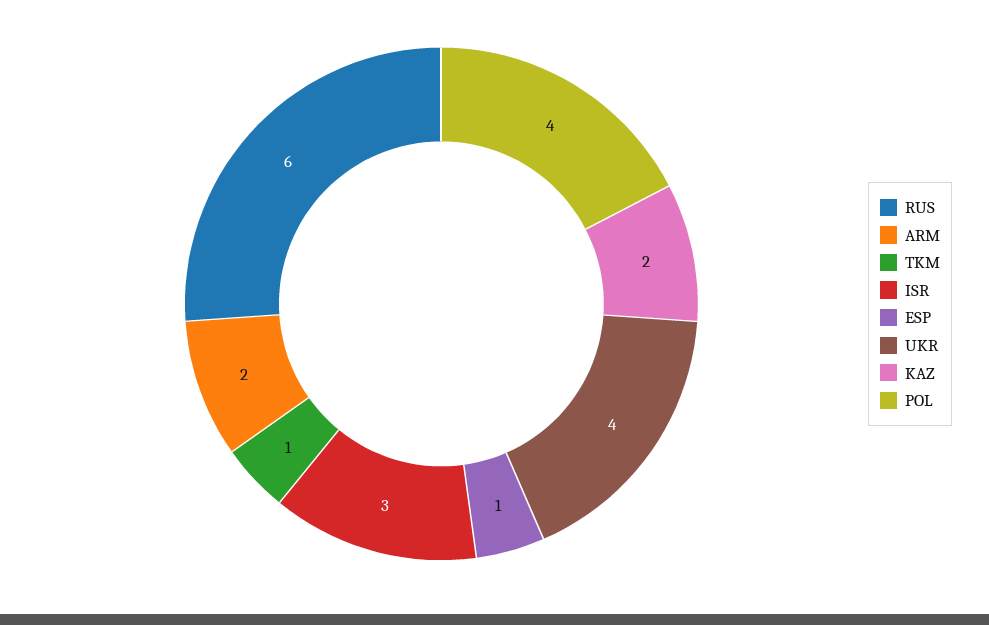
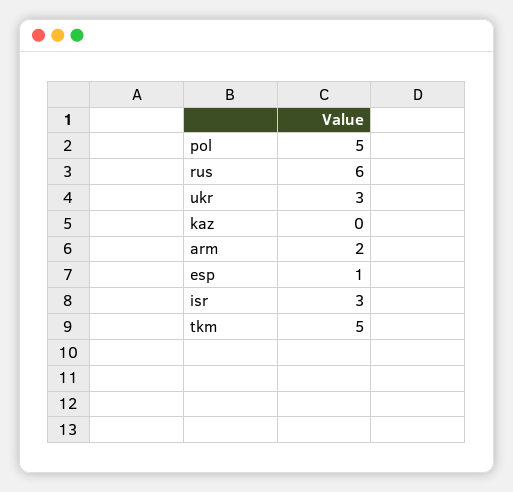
  {
    "RUS": 6,
    "ARM": 2,
-   "TKM": 1,
+   "TKM": 5,
    "ISR": 3,
    "ESP": 1,
-   "UKR": 4,
+   "UKR": 3,
-   "KAZ": 2,
+   "KAZ": 0,
-   "POL": 4
+   "POL": 5
  }

